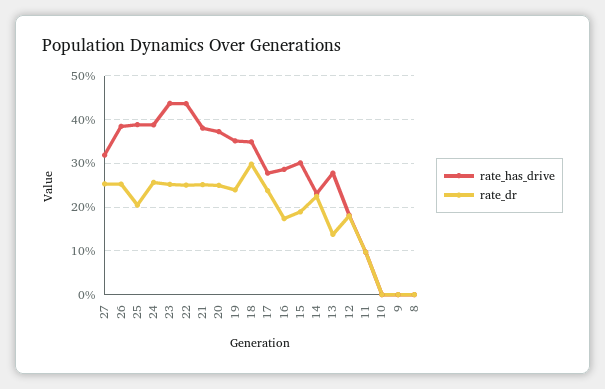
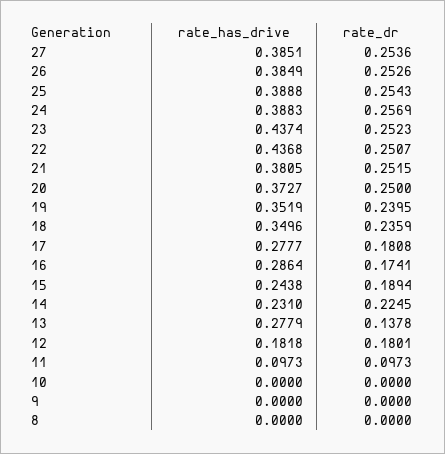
  {
    "rate_has_drive": {
-     "27": 0.32,
+     "27": 0.3851,
      "26": 0.3849,
      "25": 0.3888,
      "24": 0.3883,
      "23": 0.4374,
      "22": 0.4368,
      "21": 0.3805,
      "20": 0.3727,
      "19": 0.3519,
      "18": 0.3496,
      "17": 0.2777,
      "16": 0.2864,
-     "15": 0.3,
+     "15": 0.2438,
      "14": 0.231,
      "13": 0.2779,
      "12": 0.1818,
      "11": 0.0973,
      "10": 0,
      "9": 0,
      "8": 0
    },
    "rate_dr": {
      "27": 0.2536,
      "26": 0.2526,
-     "25": 0.2,
+     "25": 0.2543,
      "24": 0.2569,
      "23": 0.2523,
      "22": 0.2507,
      "21": 0.2515,
      "20": 0.25,
      "19": 0.2395,
-     "18": 0.3,
+     "18": 0.2359,
-     "17": 0.24,
+     "17": 0.1808,
      "16": 0.1741,
      "15": 0.1894,
      "14": 0.2245,
      "13": 0.1378,
      "12": 0.1801,
      "11": 0.0973,
      "10": 0,
      "9": 0,
      "8": 0
    }
  }

